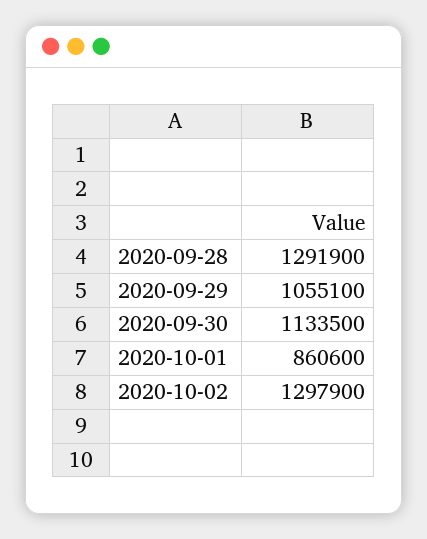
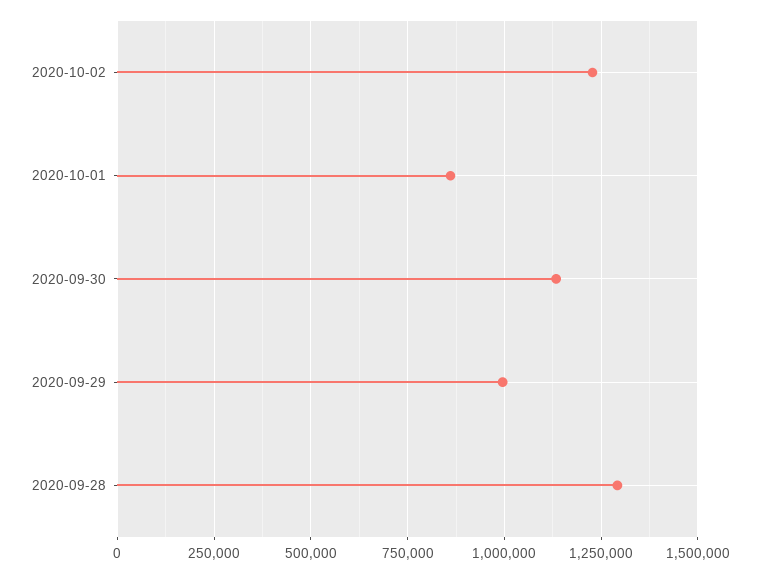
  {
    "2020-09-28": 1291900,
-   "2020-09-29": 1055100,
+   "2020-09-29": 1000000,
    "2020-09-30": 1133500,
    "2020-10-01": 860600,
-   "2020-10-02": 1297900
+   "2020-10-02": 1225000
  }

